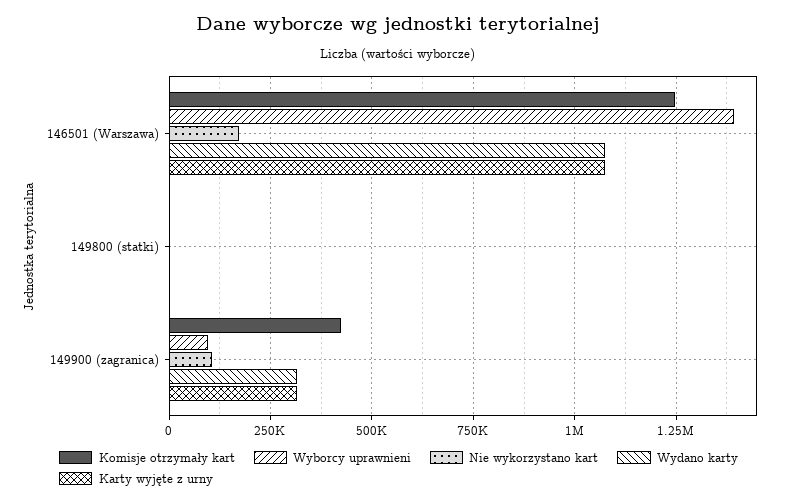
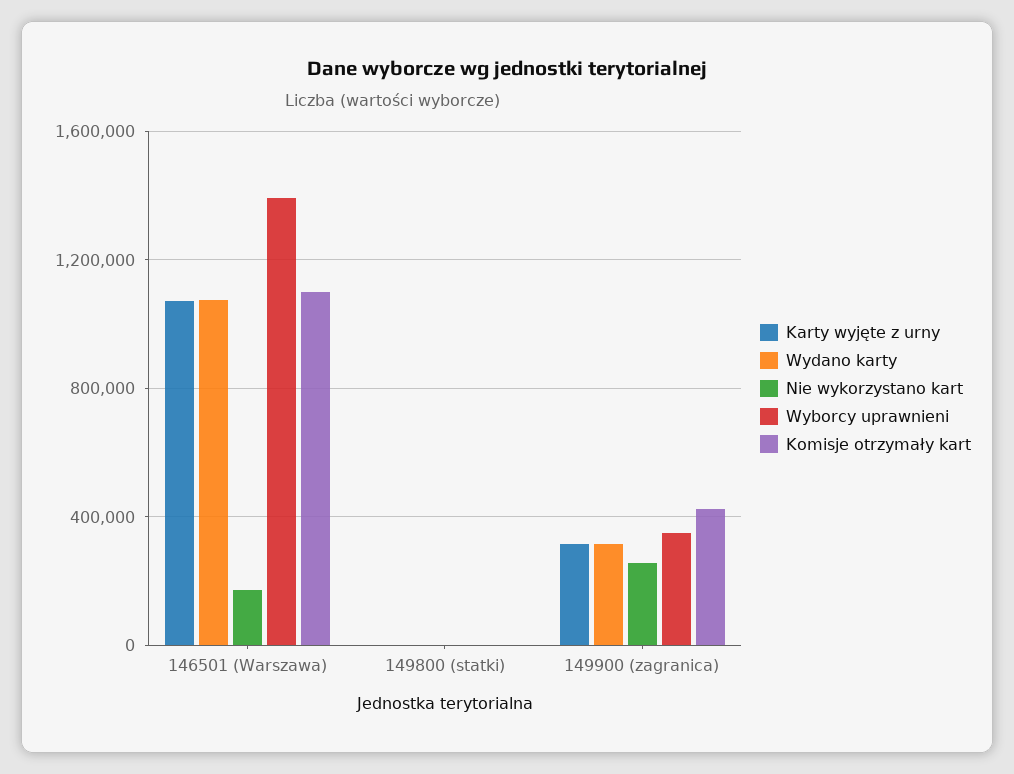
  {
    "Komisje otrzymały kart": {
-     "146501 (Warszawa)": 1250000,
+     "146501 (Warszawa)": 1100000,
      "149800 (statki)": 0,
      "149900 (zagranica)": 425000
    },
    "Wyborcy uprawnieni": {
      "146501 (Warszawa)": 1400000,
      "149800 (statki)": 0,
-     "149900 (zagranica)": 100000
+     "149900 (zagranica)": 350000
    },
    "Nie wykorzystano kart": {
      "146501 (Warszawa)": 175000,
      "149800 (statki)": 0,
-     "149900 (zagranica)": 100000
+     "149900 (zagranica)": 250000
    },
    "Wydano karty": {
      "146501 (Warszawa)": 1075000,
      "149800 (statki)": 0,
      "149900 (zagranica)": 325000
    },
    "Karty wyjęte z urny": {
      "146501 (Warszawa)": 1075000,
      "149800 (statki)": 0,
      "149900 (zagranica)": 325000
    }
  }

